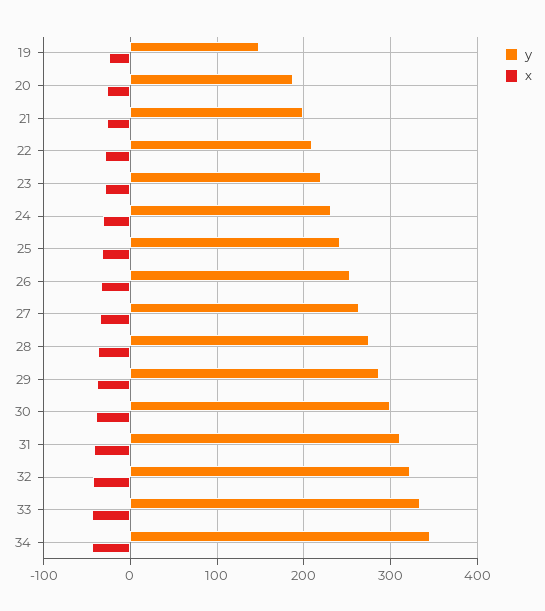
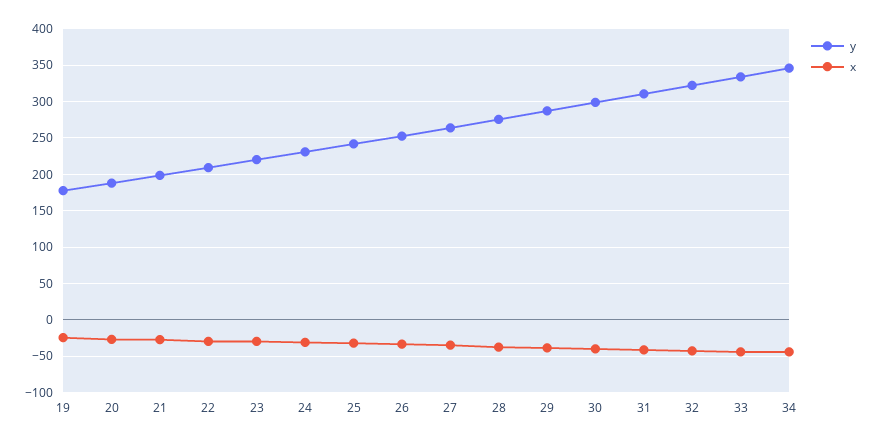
  {
    "y": {
-     "19": 150,
+     "19": 180,
      "20": 190,
      "21": 200,
      "22": 210,
      "23": 220,
      "24": 230,
      "25": 240,
      "26": 250,
      "27": 260,
      "28": 280,
      "29": 290,
      "30": 300,
      "31": 310,
      "32": 320,
      "33": 330,
      "34": 350
    },
    "x": {
      "19": -20,
      "20": -30,
      "21": -30,
      "22": -30,
      "23": -30,
      "24": -30,
      "25": -30,
      "26": -30,
      "27": -30,
      "28": -40,
      "29": -40,
      "30": -40,
      "31": -40,
      "32": -40,
      "33": -40,
      "34": -40
    }
  }

